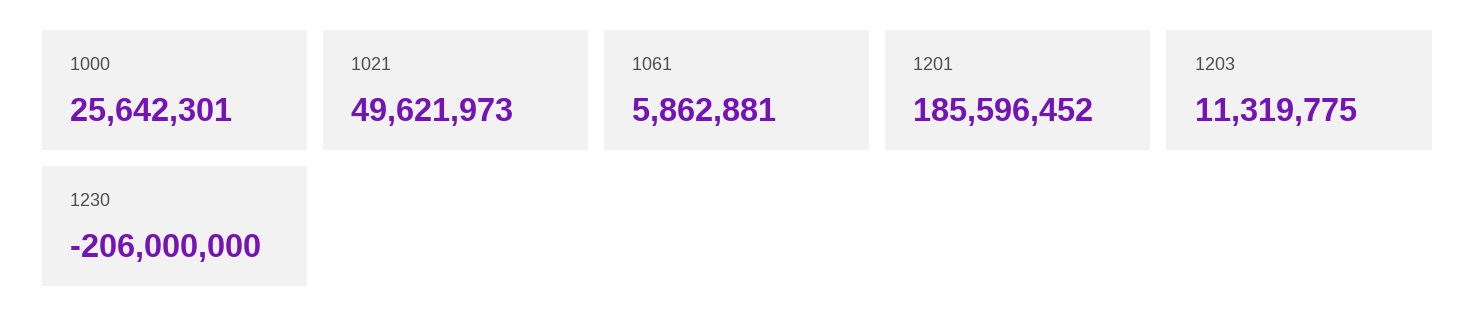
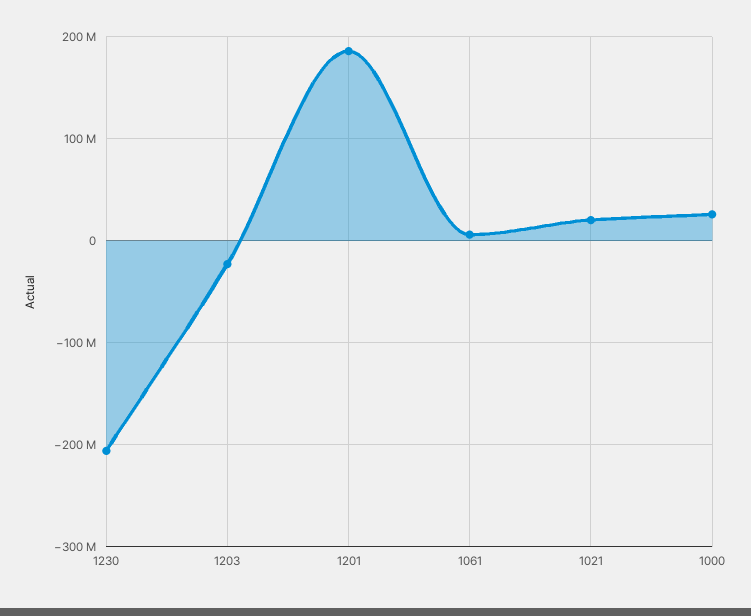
  {
    "1000": 25642301,
-   "1021": 49621973,
+   "1021": 20000000,
    "1061": 5862881,
    "1201": 185596452,
-   "1203": 11319775,
+   "1203": -20000000,
    "1230": -206000000
  }

